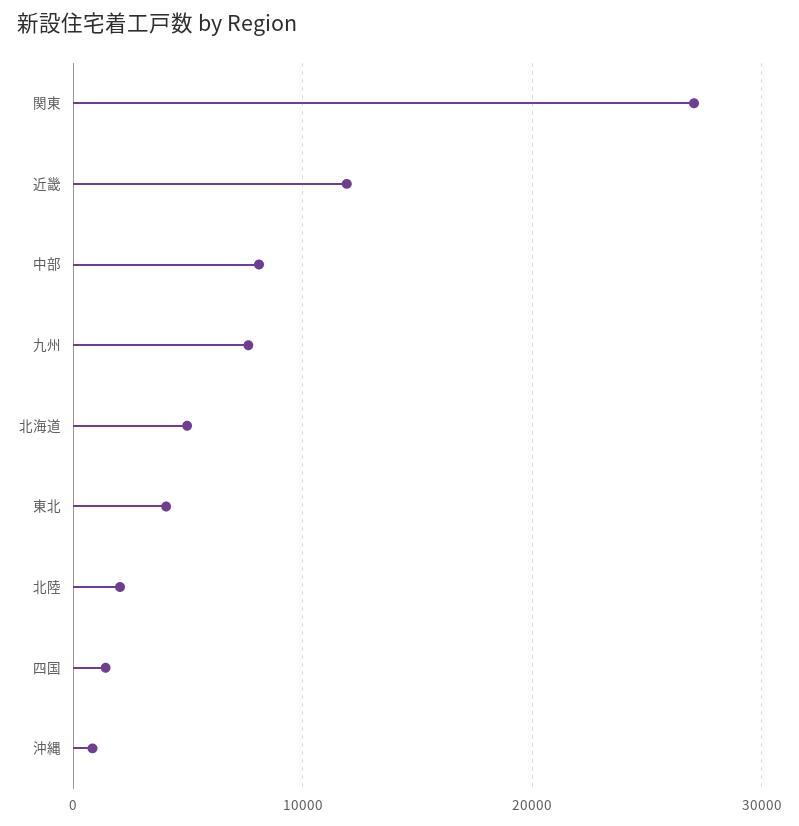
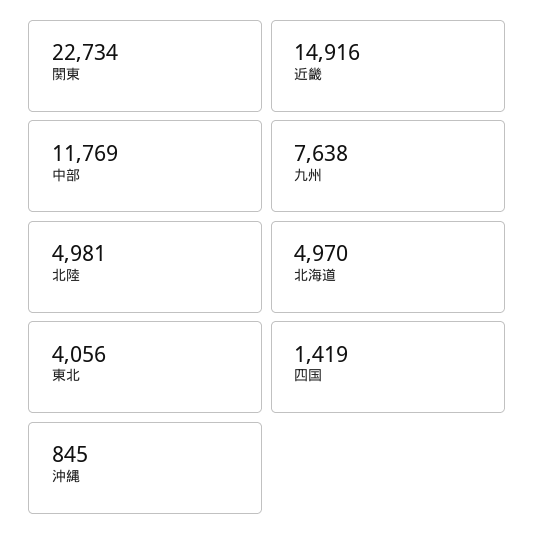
  {
-   "関東": 27000,
+   "関東": 22734,
-   "近畿": 12000,
+   "近畿": 14916,
-   "中部": 8000,
+   "中部": 11769,
    "九州": 7638,
    "北海道": 4970,
    "東北": 4056,
-   "北陸": 2000,
+   "北陸": 4981,
    "四国": 1419,
    "沖縄": 845
  }

